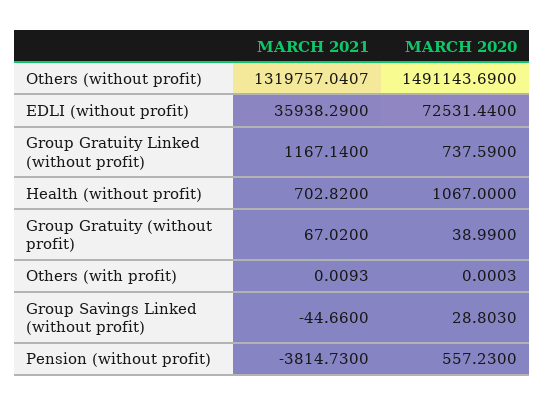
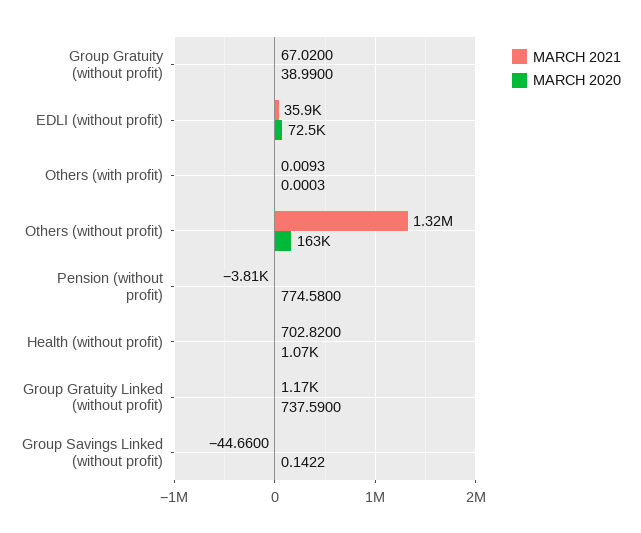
  {
    "MARCH 2021": {
      "Others (without profit)": 1319757.0407,
      "EDLI (without profit)": 35938.29,
      "Group Gratuity Linked (without profit)": 1167.14,
      "Health (without profit)": 702.82,
      "Group Gratuity (without profit)": 67.02,
      "Others (with profit)": 0.0093,
      "Group Savings Linked (without profit)": -44.66,
      "Pension (without profit)": -3814.73
    },
    "MARCH 2020": {
-     "Others (without profit)": 1491143.69,
+     "Others (without profit)": 163000,
      "EDLI (without profit)": 72531.44,
      "Group Gratuity Linked (without profit)": 737.59,
      "Health (without profit)": 1067,
      "Group Gratuity (without profit)": 38.99,
      "Others (with profit)": 0.0003,
-     "Group Savings Linked (without profit)": 28.803,
+     "Group Savings Linked (without profit)": 0.1422,
-     "Pension (without profit)": 557.23
+     "Pension (without profit)": 774.58
    }
  }

